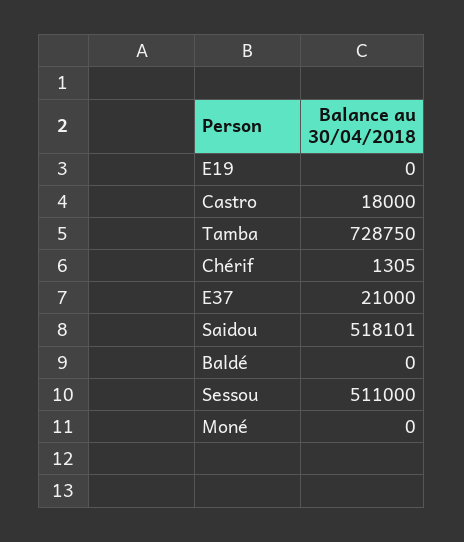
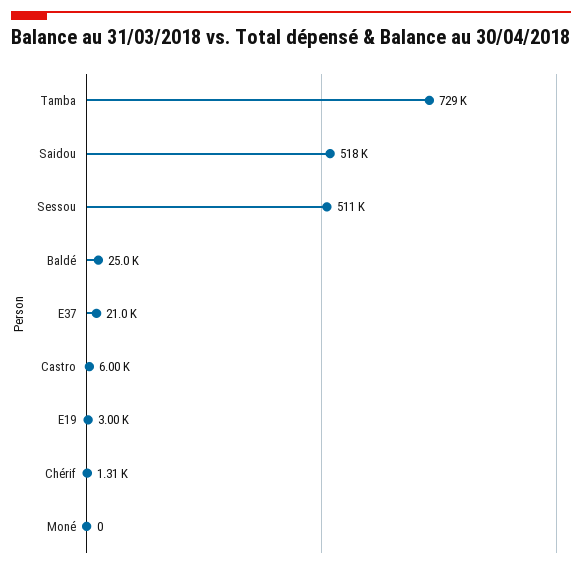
  {
-   "E19": 0,
+   "E19": 3000,
-   "Castro": 18000,
+   "Castro": 6000,
    "Tamba": 728750,
    "Chérif": 1305,
    "E37": 21000,
    "Saidou": 518101,
-   "Baldé": 0,
+   "Baldé": 25000,
    "Sessou": 511000,
    "Moné": 0
  }

